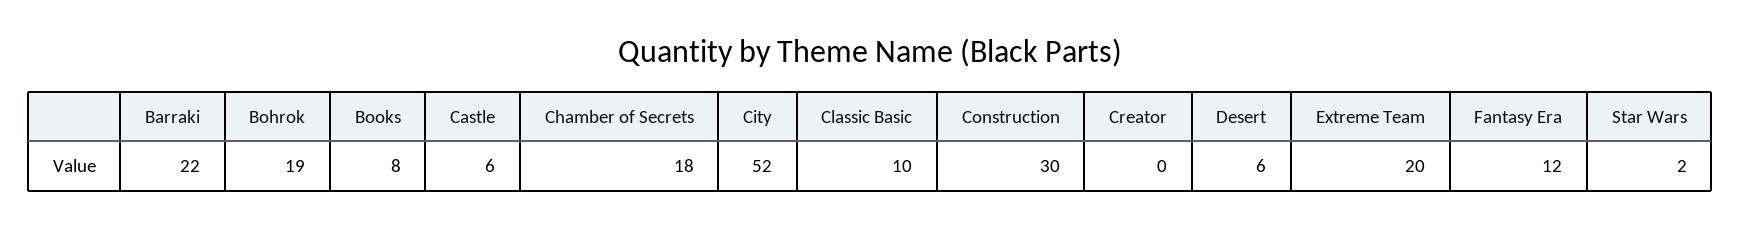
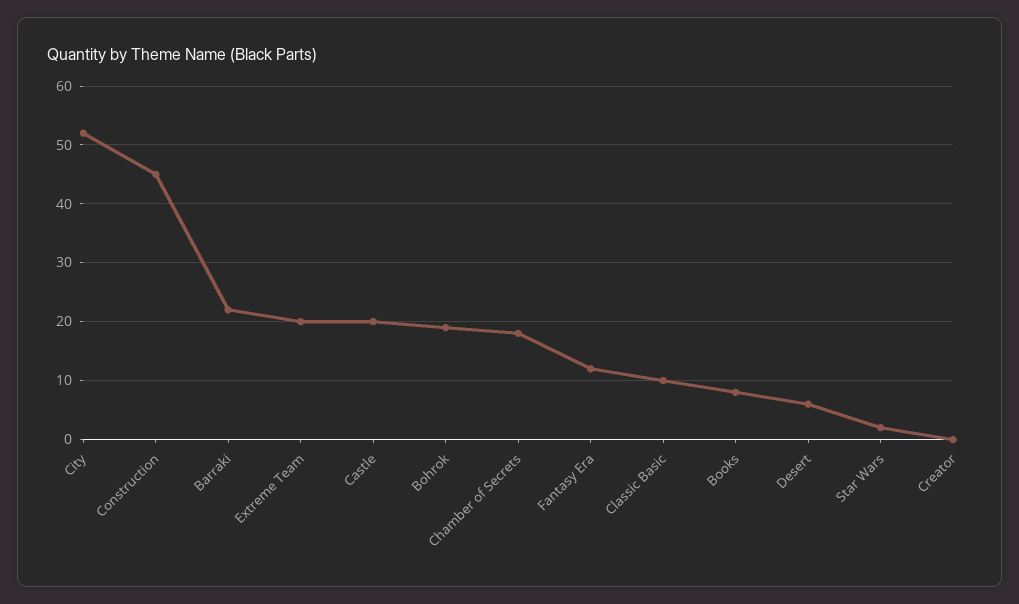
  {
    "Barraki": 22,
    "Bohrok": 19,
    "Books": 8,
-   "Castle": 6,
+   "Castle": 20,
    "Chamber of Secrets": 18,
    "City": 52,
    "Classic Basic": 10,
-   "Construction": 30,
+   "Construction": 45,
    "Creator": 0,
    "Desert": 6,
    "Extreme Team": 20,
    "Fantasy Era": 12,
    "Star Wars": 2
  }

